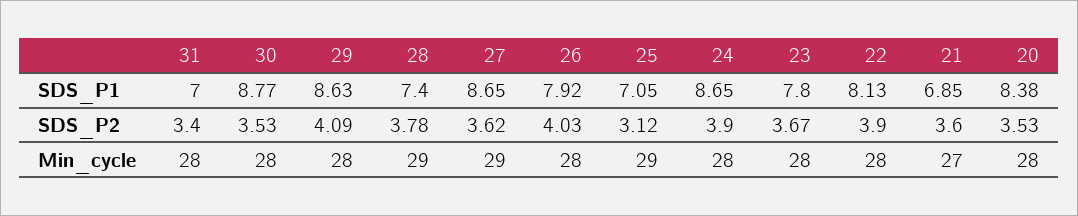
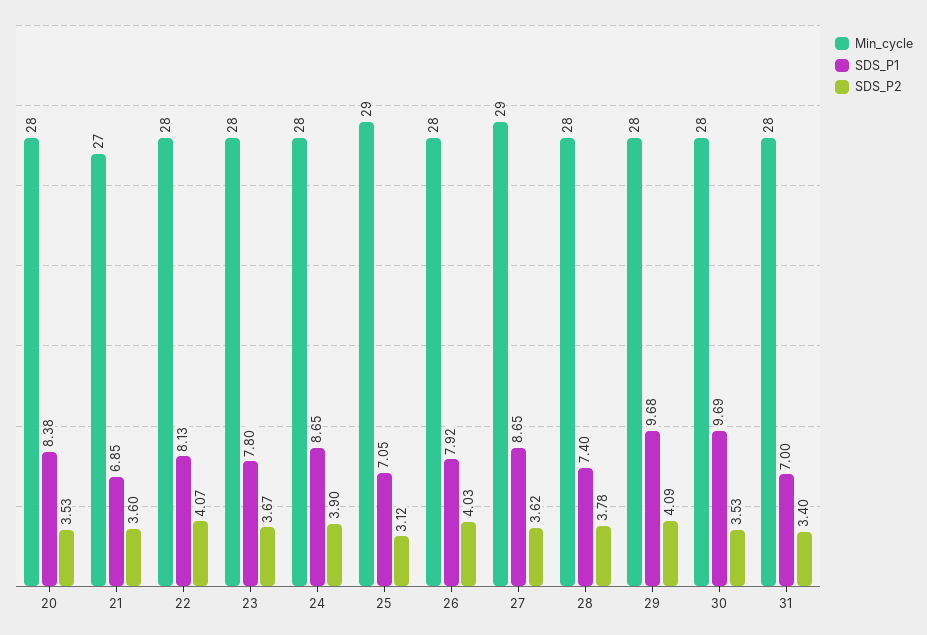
  {
    "SDS_P1": {
      "31": 7,
-     "30": 8.77,
+     "30": 9.69,
-     "29": 8.63,
+     "29": 9.68,
      "28": 7.4,
      "27": 8.65,
      "26": 7.92,
      "25": 7.05,
      "24": 8.65,
      "23": 7.8,
      "22": 8.13,
      "21": 6.85,
      "20": 8.38
    },
    "SDS_P2": {
      "31": 3.4,
      "30": 3.53,
      "29": 4.09,
      "28": 3.78,
      "27": 3.62,
      "26": 4.03,
      "25": 3.12,
      "24": 3.9,
      "23": 3.67,
-     "22": 3.9,
+     "22": 4.07,
      "21": 3.6,
      "20": 3.53
    },
    "Min_cycle": {
      "31": 28,
      "30": 28,
      "29": 28,
-     "28": 29,
+     "28": 28,
      "27": 29,
      "26": 28,
      "25": 29,
      "24": 28,
      "23": 28,
      "22": 28,
      "21": 27,
      "20": 28
    }
  }

